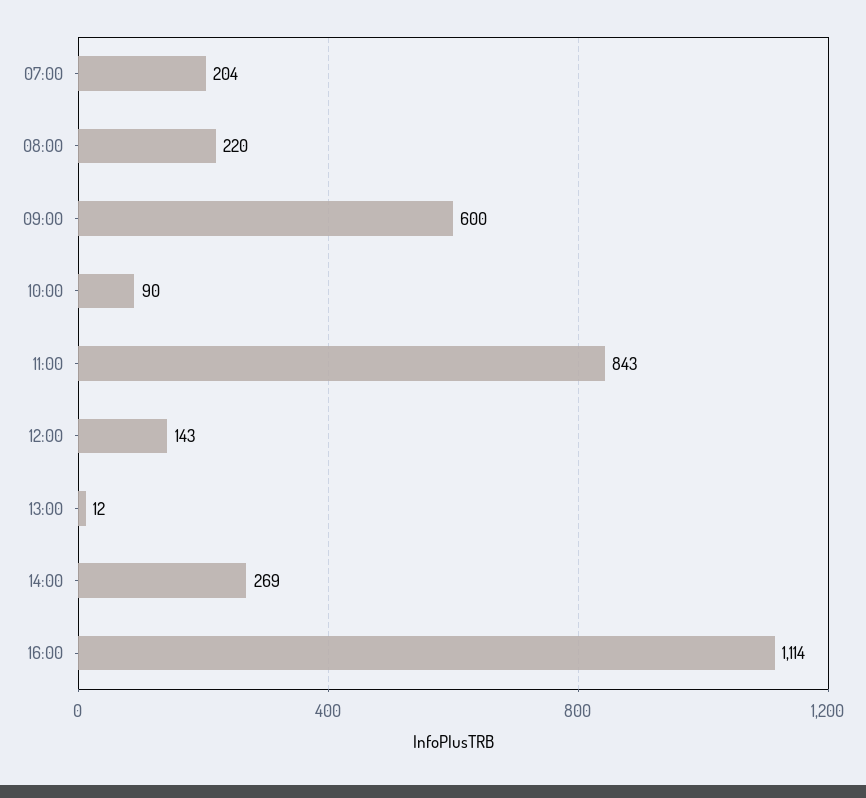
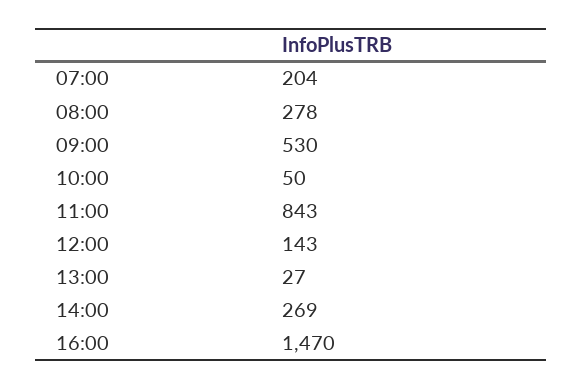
  {
    "07:00": 204,
-   "08:00": 220,
+   "08:00": 278,
-   "09:00": 600,
+   "09:00": 530,
-   "10:00": 90,
+   "10:00": 50,
    "11:00": 843,
    "12:00": 143,
-   "13:00": 12,
+   "13:00": 27,
    "14:00": 269,
-   "16:00": 1114
+   "16:00": 1470
  }

